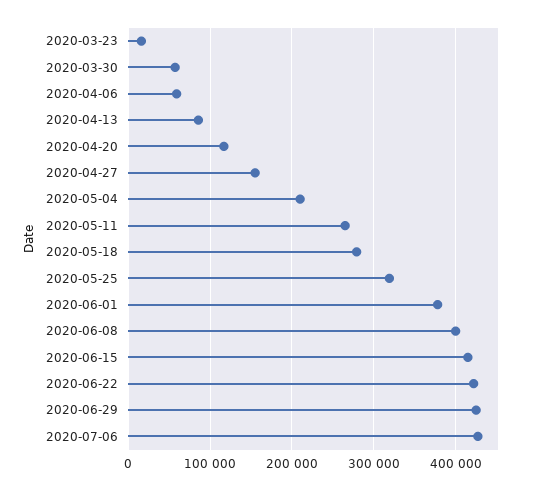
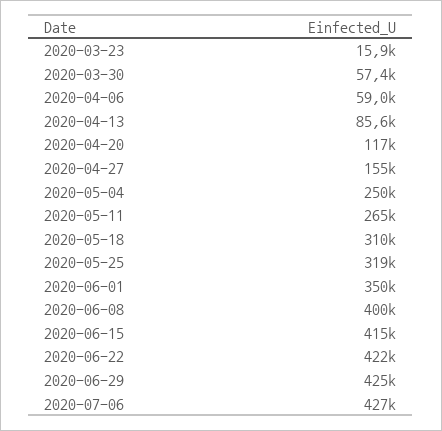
  {
    "2020-03-23": 15900,
    "2020-03-30": 57400,
    "2020-04-06": 59000,
    "2020-04-13": 85600,
    "2020-04-20": 117000,
    "2020-04-27": 155000,
-   "2020-05-04": 210000,
+   "2020-05-04": 250000,
    "2020-05-11": 265000,
-   "2020-05-18": 280000,
+   "2020-05-18": 310000,
    "2020-05-25": 319000,
-   "2020-06-01": 380000,
+   "2020-06-01": 350000,
    "2020-06-08": 400000,
    "2020-06-15": 415000,
    "2020-06-22": 422000,
    "2020-06-29": 425000,
    "2020-07-06": 427000
  }

